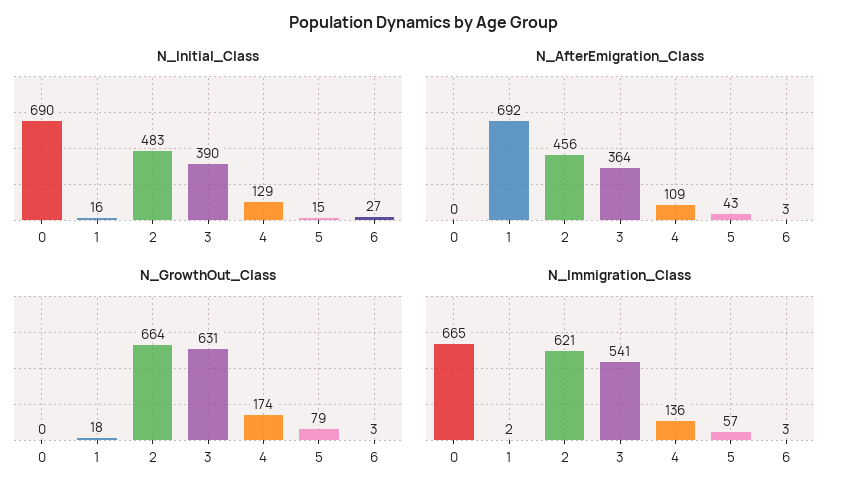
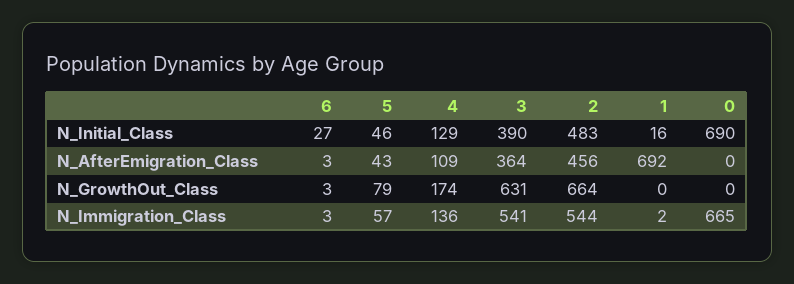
  {
    "N_Initial_Class": {
      "0": 690,
      "1": 16,
      "2": 483,
      "3": 390,
      "4": 129,
-     "5": 15,
+     "5": 46,
      "6": 27
    },
    "N_AfterEmigration_Class": {
      "0": 0,
      "1": 692,
      "2": 456,
      "3": 364,
      "4": 109,
      "5": 43,
      "6": 3
    },
    "N_GrowthOut_Class": {
      "0": 0,
-     "1": 18,
+     "1": 0,
      "2": 664,
      "3": 631,
      "4": 174,
      "5": 79,
      "6": 3
    },
    "N_Immigration_Class": {
      "0": 665,
      "1": 2,
-     "2": 621,
+     "2": 544,
      "3": 541,
      "4": 136,
      "5": 57,
      "6": 3
    }
  }

